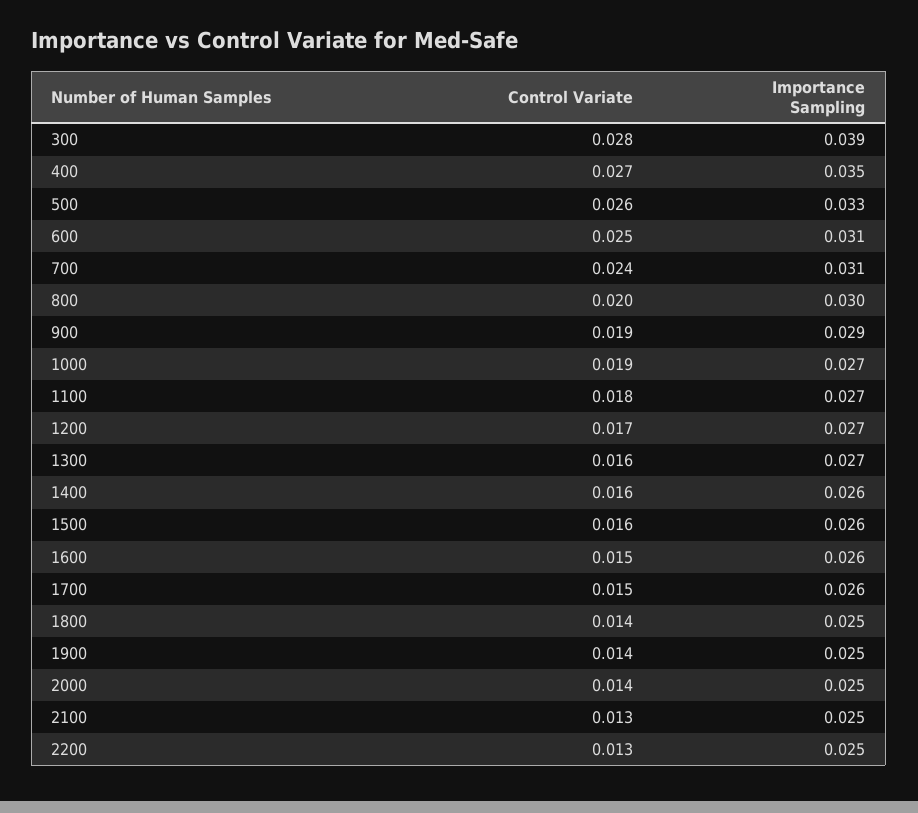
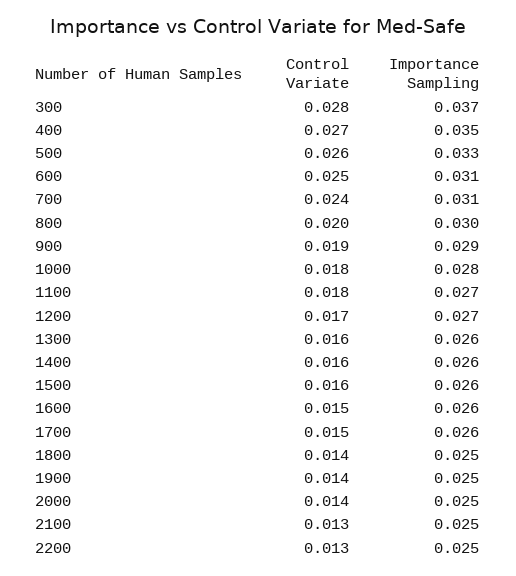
  {
    "Control Variate": {
      "300": 0.028,
      "400": 0.027,
      "500": 0.026,
      "600": 0.025,
      "700": 0.024,
      "800": 0.02,
      "900": 0.019,
-     "1000": 0.019,
+     "1000": 0.018,
      "1100": 0.018,
      "1200": 0.017,
      "1300": 0.016,
      "1400": 0.016,
      "1500": 0.016,
      "1600": 0.015,
      "1700": 0.015,
      "1800": 0.014,
      "1900": 0.014,
      "2000": 0.014,
      "2100": 0.013,
      "2200": 0.013
    },
    "Importance Sampling": {
-     "300": 0.039,
+     "300": 0.037,
      "400": 0.035,
      "500": 0.033,
      "600": 0.031,
      "700": 0.031,
      "800": 0.03,
      "900": 0.029,
-     "1000": 0.027,
+     "1000": 0.028,
      "1100": 0.027,
      "1200": 0.027,
-     "1300": 0.027,
+     "1300": 0.026,
      "1400": 0.026,
      "1500": 0.026,
      "1600": 0.026,
      "1700": 0.026,
      "1800": 0.025,
      "1900": 0.025,
      "2000": 0.025,
      "2100": 0.025,
      "2200": 0.025
    }
  }

